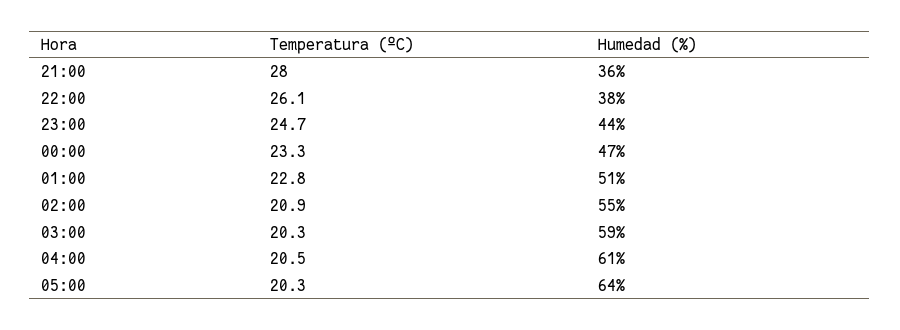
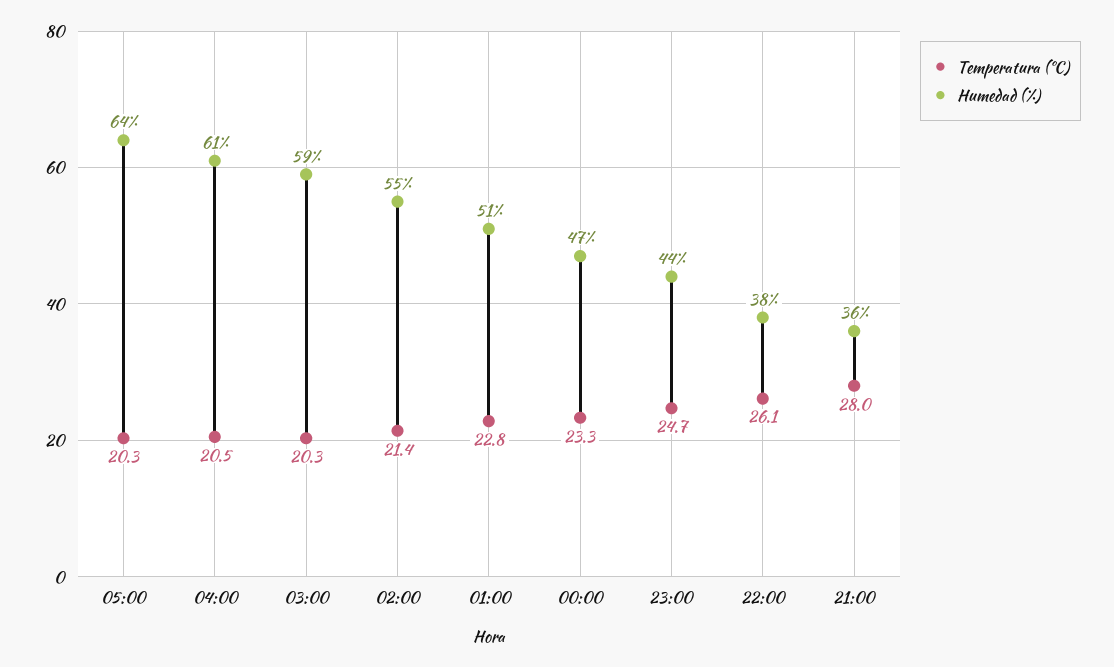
  {
    "Temperatura (ºC)": {
      "21:00": 28,
      "22:00": 26.1,
      "23:00": 24.7,
      "00:00": 23.3,
      "01:00": 22.8,
-     "02:00": 20.9,
+     "02:00": 21.4,
      "03:00": 20.3,
      "04:00": 20.5,
      "05:00": 20.3
    },
    "Humedad (%)": {
      "21:00": 36,
      "22:00": 38,
      "23:00": 44,
      "00:00": 47,
      "01:00": 51,
      "02:00": 55,
      "03:00": 59,
      "04:00": 61,
      "05:00": 64
    }
  }

